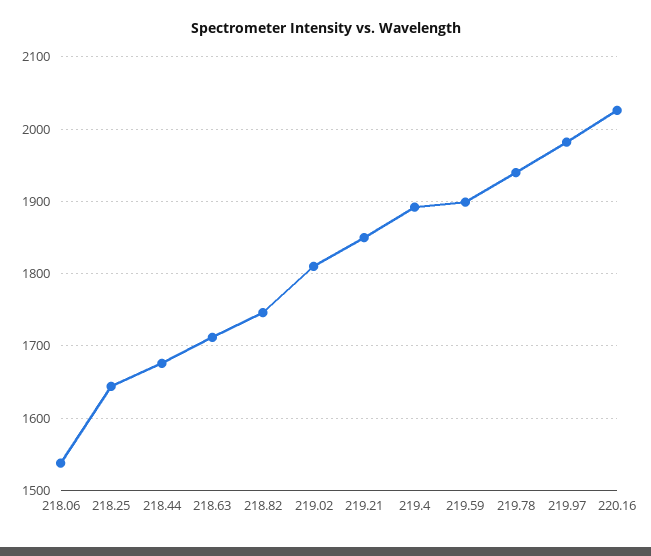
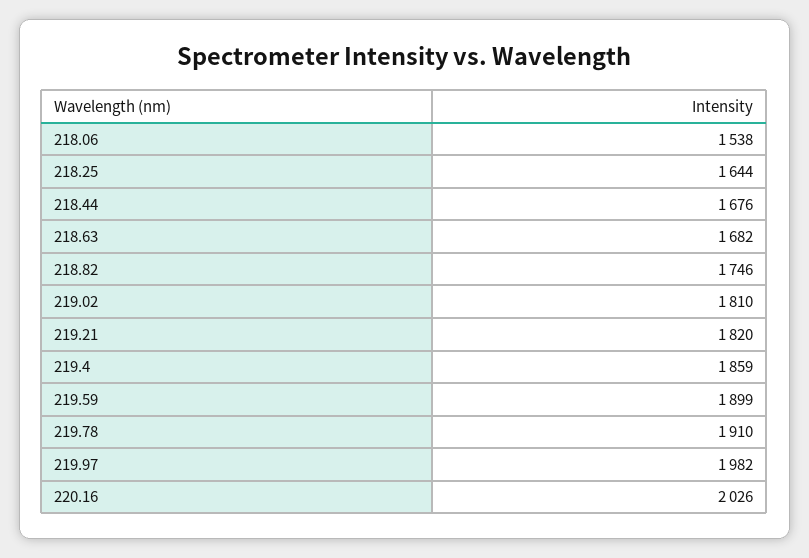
  {
    "218.06": 1538,
    "218.25": 1644,
    "218.44": 1676,
-   "218.63": 1710,
+   "218.63": 1682,
    "218.82": 1746,
    "219.02": 1810,
-   "219.21": 1850,
+   "219.21": 1820,
-   "219.4": 1890,
+   "219.4": 1859,
    "219.59": 1899,
-   "219.78": 1940,
+   "219.78": 1910,
    "219.97": 1982,
    "220.16": 2026
  }

